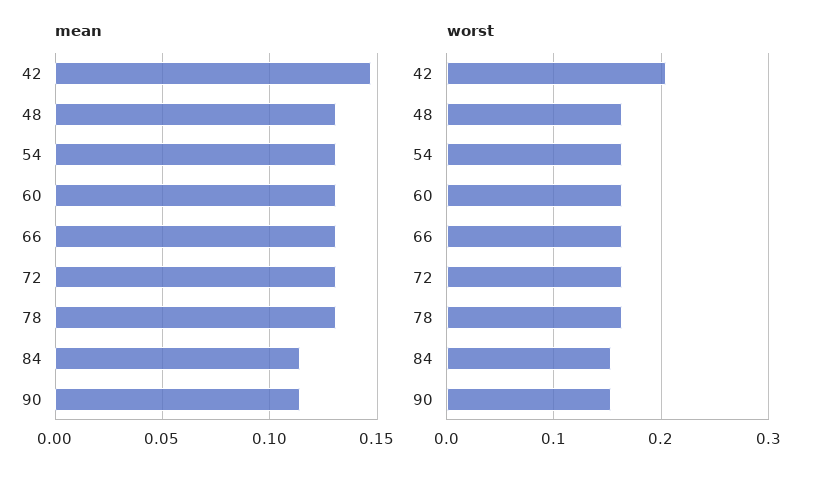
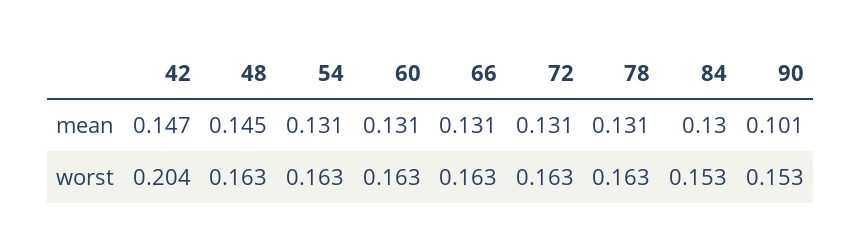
  {
    "mean": {
      "42": 0.147,
-     "48": 0.13,
+     "48": 0.145,
      "54": 0.131,
      "60": 0.131,
      "66": 0.131,
      "72": 0.131,
      "78": 0.131,
-     "84": 0.115,
+     "84": 0.13,
-     "90": 0.115
+     "90": 0.101
    },
    "worst": {
      "42": 0.204,
      "48": 0.163,
      "54": 0.163,
      "60": 0.163,
      "66": 0.163,
      "72": 0.163,
      "78": 0.163,
      "84": 0.153,
      "90": 0.153
    }
  }

